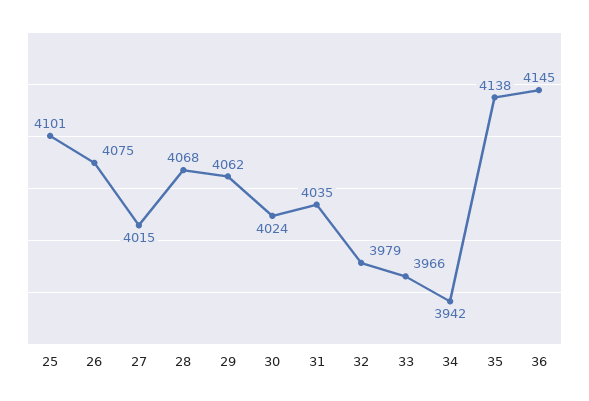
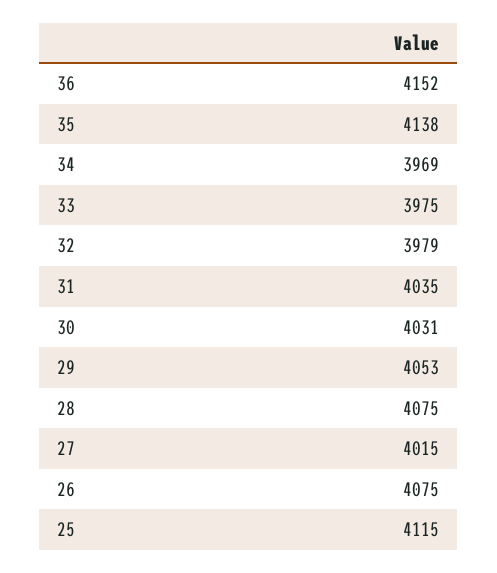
  {
-   "25": 4101,
+   "25": 4115,
    "26": 4075,
    "27": 4015,
-   "28": 4068,
+   "28": 4075,
-   "29": 4062,
+   "29": 4053,
-   "30": 4024,
+   "30": 4031,
    "31": 4035,
    "32": 3979,
-   "33": 3966,
+   "33": 3975,
-   "34": 3942,
+   "34": 3969,
    "35": 4138,
-   "36": 4145
+   "36": 4152
  }

